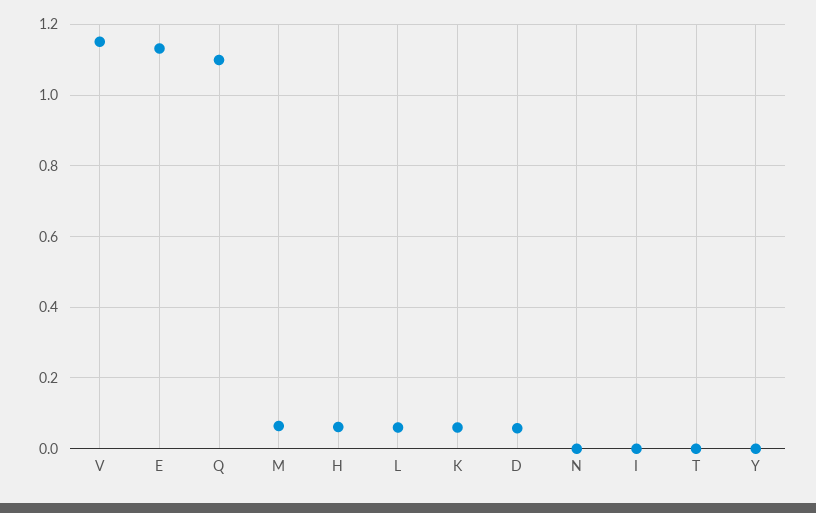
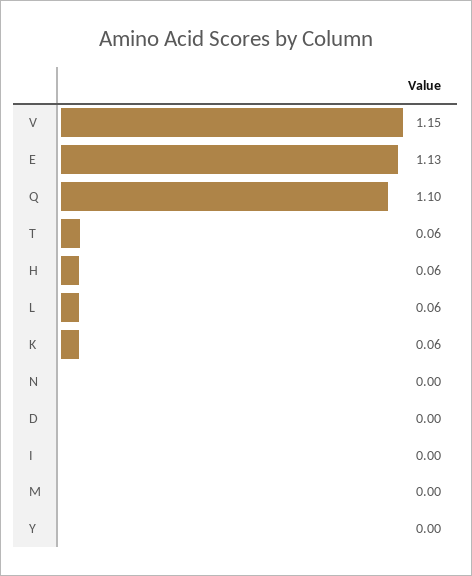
  {
    "V": 1.15,
    "E": 1.13,
    "Q": 1.1,
-   "M": 0.06,
+   "M": 0,
    "H": 0.06,
    "L": 0.06,
    "K": 0.06,
-   "D": 0.06,
+   "D": 0,
    "N": 0,
    "I": 0,
-   "T": 0,
+   "T": 0.06,
    "Y": 0
  }

